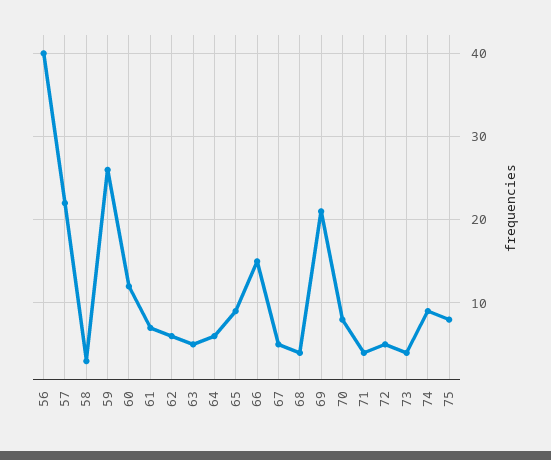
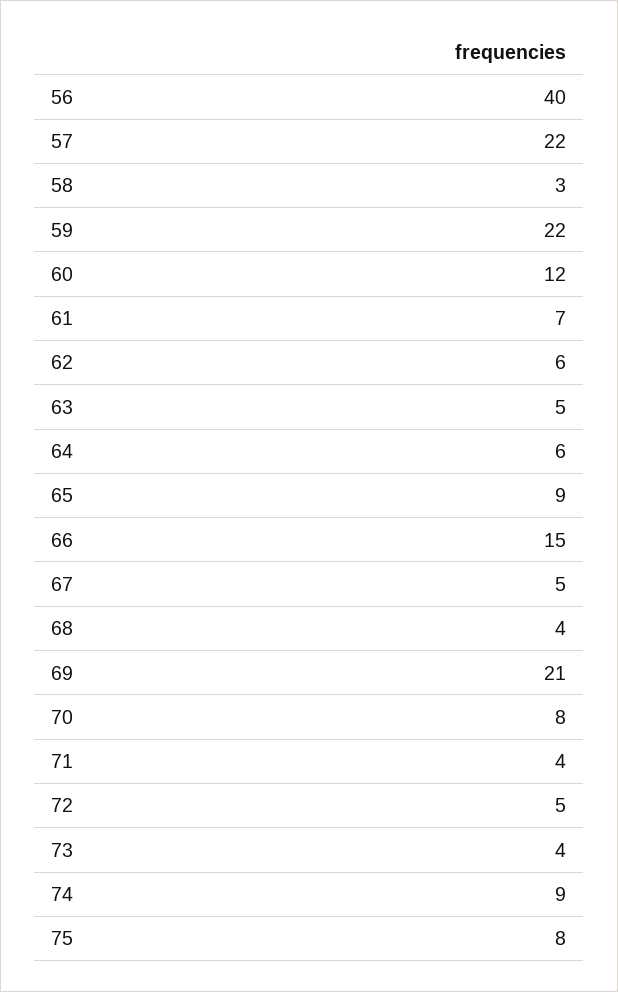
  {
    "56": 40,
    "57": 22,
    "58": 3,
-   "59": 26,
+   "59": 22,
    "60": 12,
    "61": 7,
    "62": 6,
    "63": 5,
    "64": 6,
    "65": 9,
    "66": 15,
    "67": 5,
    "68": 4,
    "69": 21,
    "70": 8,
    "71": 4,
    "72": 5,
    "73": 4,
    "74": 9,
    "75": 8
  }

